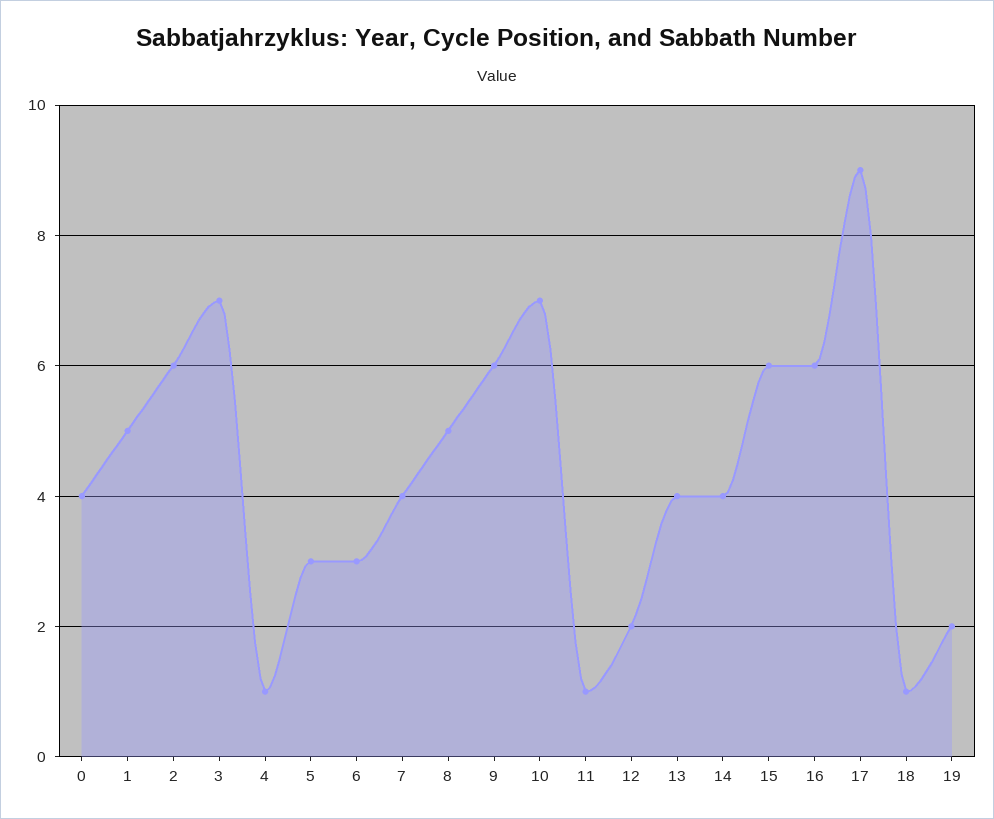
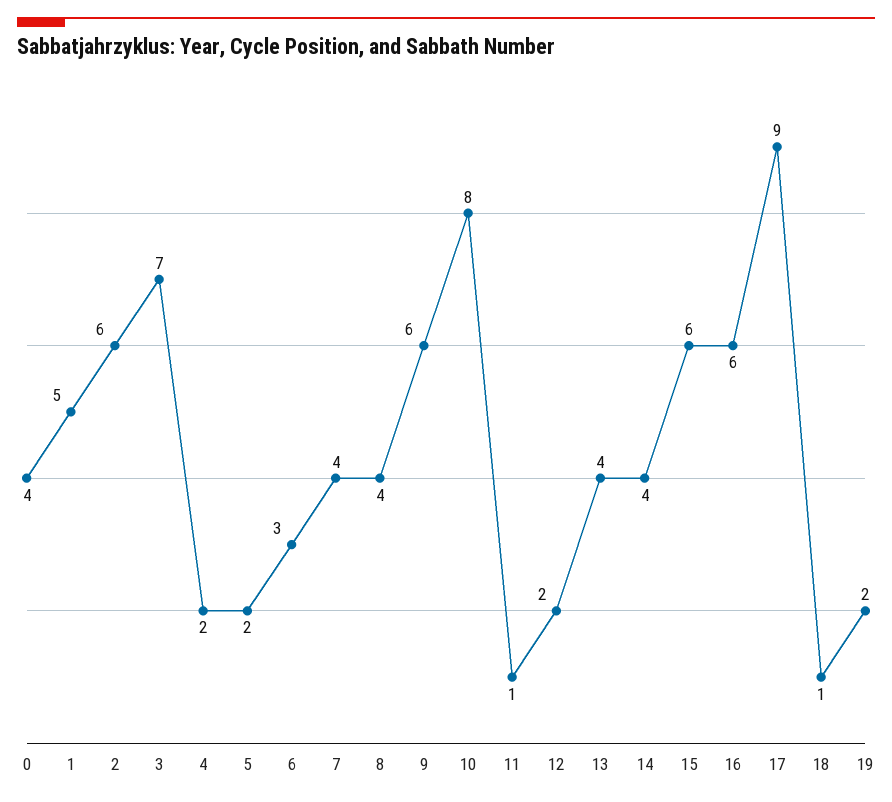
  {
    "0": 4,
    "1": 5,
    "2": 6,
    "3": 7,
-   "4": 1,
+   "4": 2,
-   "5": 3,
+   "5": 2,
    "6": 3,
    "7": 4,
-   "8": 5,
+   "8": 4,
    "9": 6,
-   "10": 7,
+   "10": 8,
    "11": 1,
    "12": 2,
    "13": 4,
    "14": 4,
    "15": 6,
    "16": 6,
    "17": 9,
    "18": 1,
    "19": 2
  }

